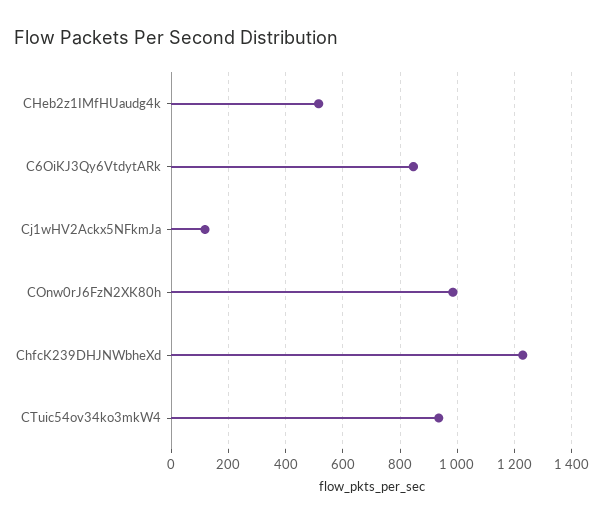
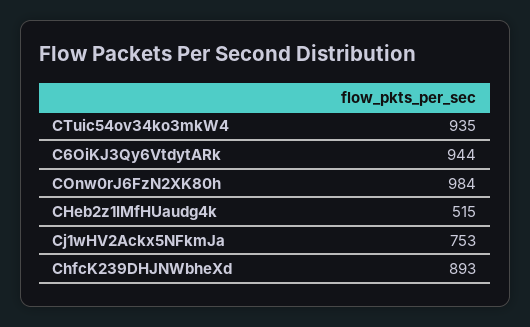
  {
    "CHeb2z1IMfHUaudg4k": 515,
-   "C6OiKJ3Qy6VtdytARk": 850,
+   "C6OiKJ3Qy6VtdytARk": 944,
-   "Cj1wHV2Ackx5NFkmJa": 125,
+   "Cj1wHV2Ackx5NFkmJa": 753,
    "COnw0rJ6FzN2XK80h": 984,
-   "ChfcK239DHJNWbheXd": 1225,
+   "ChfcK239DHJNWbheXd": 893,
    "CTuic54ov34ko3mkW4": 935
  }

